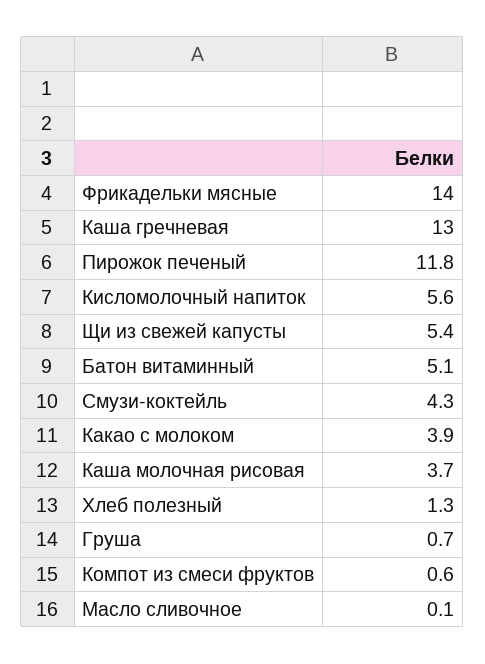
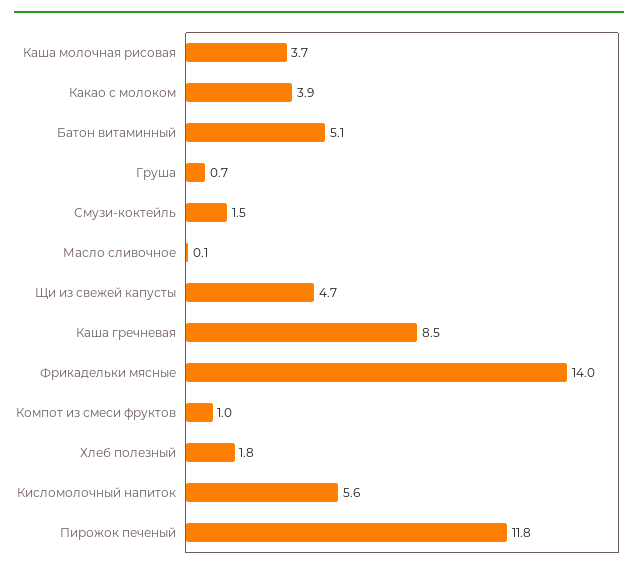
  {
    "Фрикадельки мясные": 14,
-   "Каша гречневая": 13,
+   "Каша гречневая": 8.5,
    "Пирожок печеный": 11.8,
    "Кисломолочный напиток": 5.6,
-   "Щи из свежей капусты": 5.4,
+   "Щи из свежей капусты": 4.7,
    "Батон витаминный": 5.1,
-   "Смузи-коктейль": 4.3,
+   "Смузи-коктейль": 1.5,
    "Какао с молоком": 3.9,
    "Каша молочная рисовая": 3.7,
-   "Хлеб полезный": 1.3,
+   "Хлеб полезный": 1.8,
    "Груша": 0.7,
-   "Компот из смеси фруктов": 0.6,
+   "Компот из смеси фруктов": 1,
    "Масло сливочное": 0.1
  }

